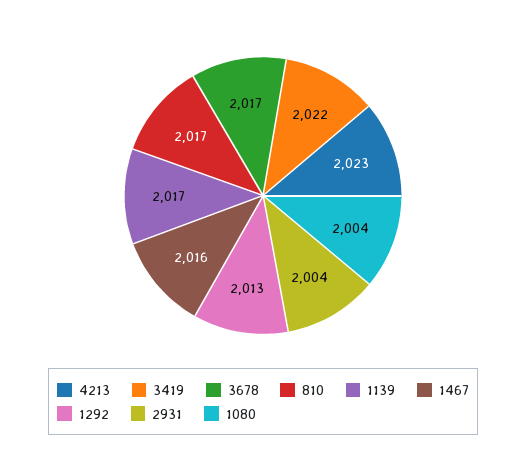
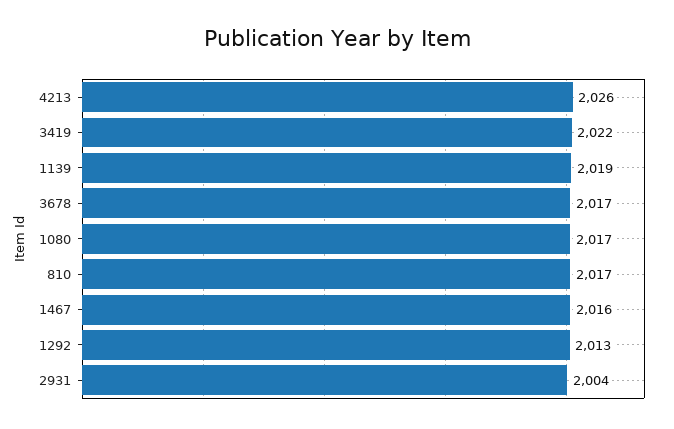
  {
-   "4213": 2023,
+   "4213": 2026,
    "3419": 2022,
    "3678": 2017,
    "810": 2017,
-   "1139": 2017,
+   "1139": 2019,
    "1467": 2016,
    "1292": 2013,
    "2931": 2004,
-   "1080": 2004
+   "1080": 2017
  }

